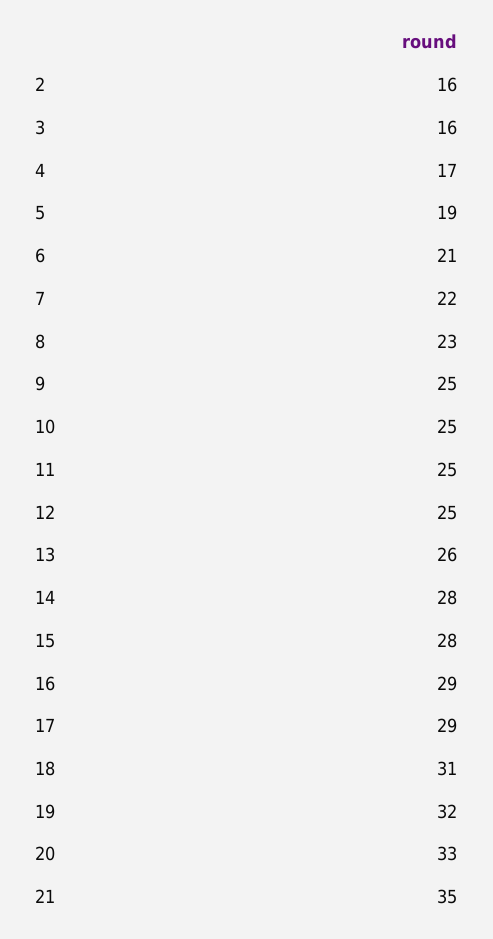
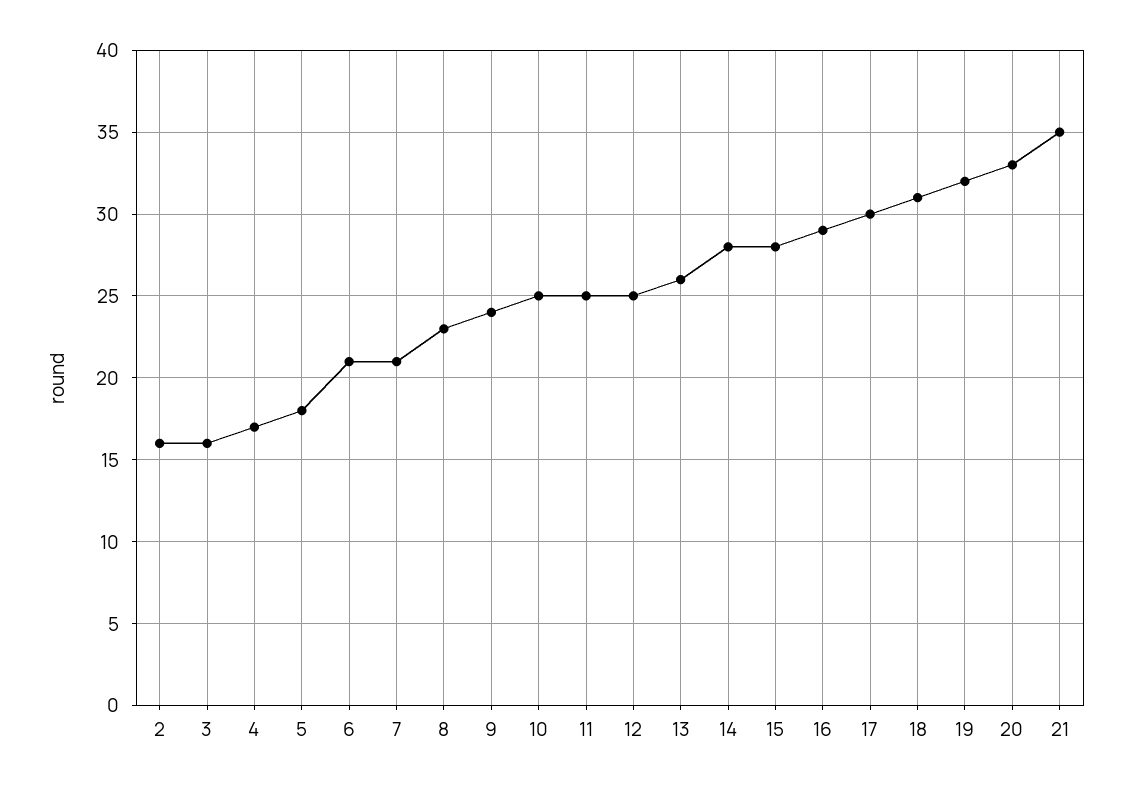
  {
    "2": 16,
    "3": 16,
    "4": 17,
-   "5": 19,
+   "5": 18,
    "6": 21,
-   "7": 22,
+   "7": 21,
    "8": 23,
-   "9": 25,
+   "9": 24,
    "10": 25,
    "11": 25,
    "12": 25,
    "13": 26,
    "14": 28,
    "15": 28,
    "16": 29,
-   "17": 29,
+   "17": 30,
    "18": 31,
    "19": 32,
    "20": 33,
    "21": 35
  }

